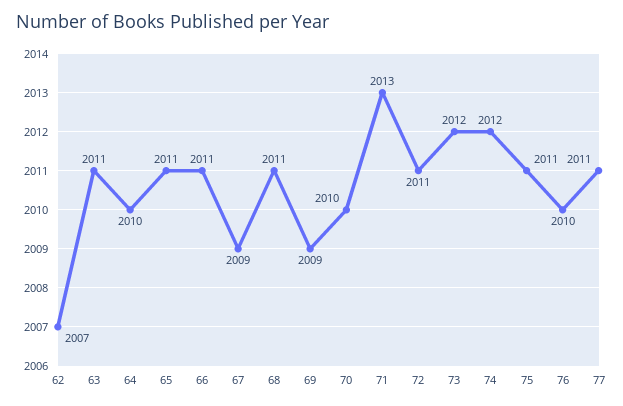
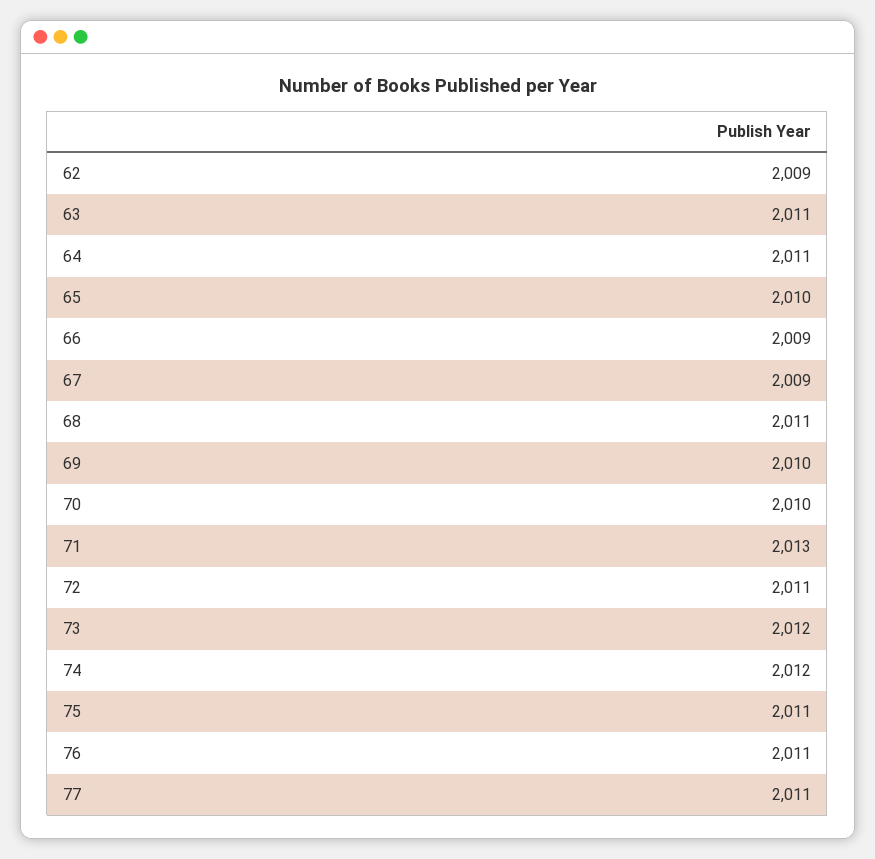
  {
-   "62": 2007,
+   "62": 2009,
    "63": 2011,
-   "64": 2010,
+   "64": 2011,
-   "65": 2011,
+   "65": 2010,
-   "66": 2011,
+   "66": 2009,
    "67": 2009,
    "68": 2011,
-   "69": 2009,
+   "69": 2010,
    "70": 2010,
    "71": 2013,
    "72": 2011,
    "73": 2012,
    "74": 2012,
    "75": 2011,
-   "76": 2010,
+   "76": 2011,
    "77": 2011
  }

